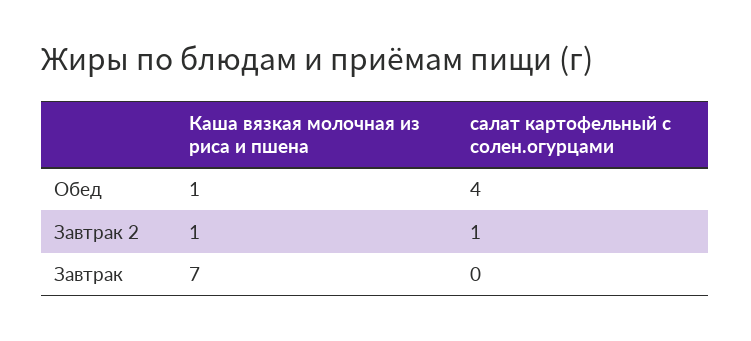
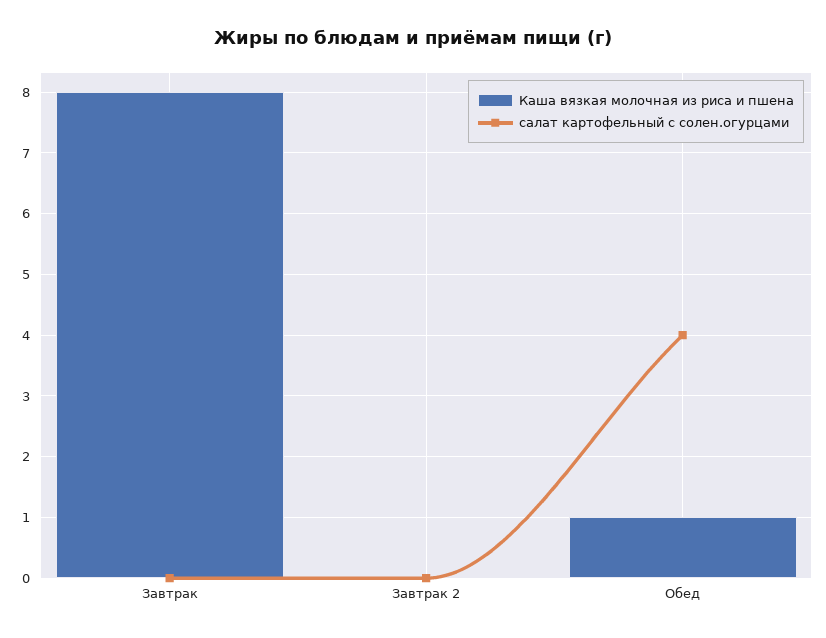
  {
    "Каша вязкая молочная из риса и пшена": {
      "Обед": 1,
-     "Завтрак 2": 1,
+     "Завтрак 2": 0,
-     "Завтрак": 7
+     "Завтрак": 8
    },
    "салат картофельный с солен.огурцами": {
      "Обед": 4,
-     "Завтрак 2": 1,
+     "Завтрак 2": 0,
      "Завтрак": 0
    }
  }

